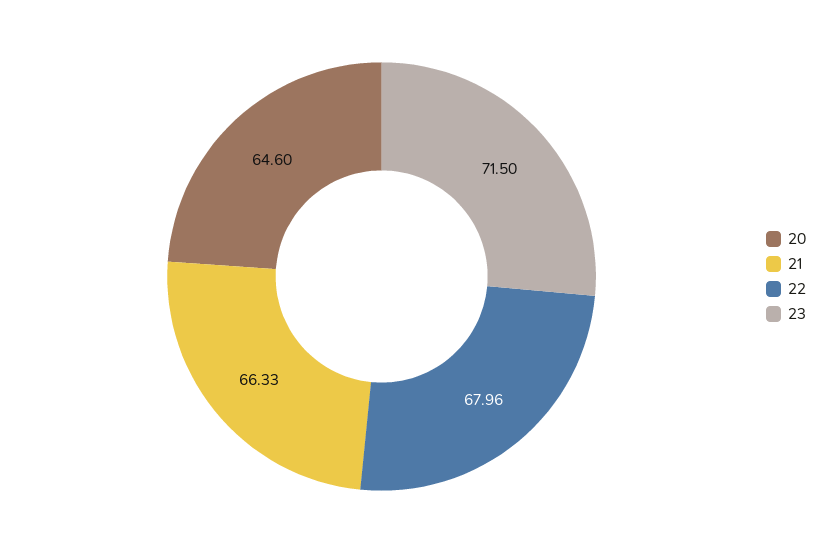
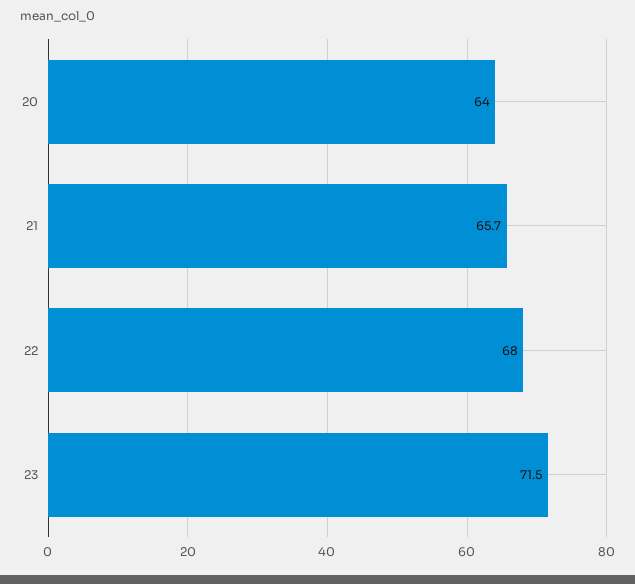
  {
-   "20": 64.6,
+   "20": 64,
-   "21": 66.33,
+   "21": 65.7,
    "22": 67.96,
    "23": 71.5
  }

